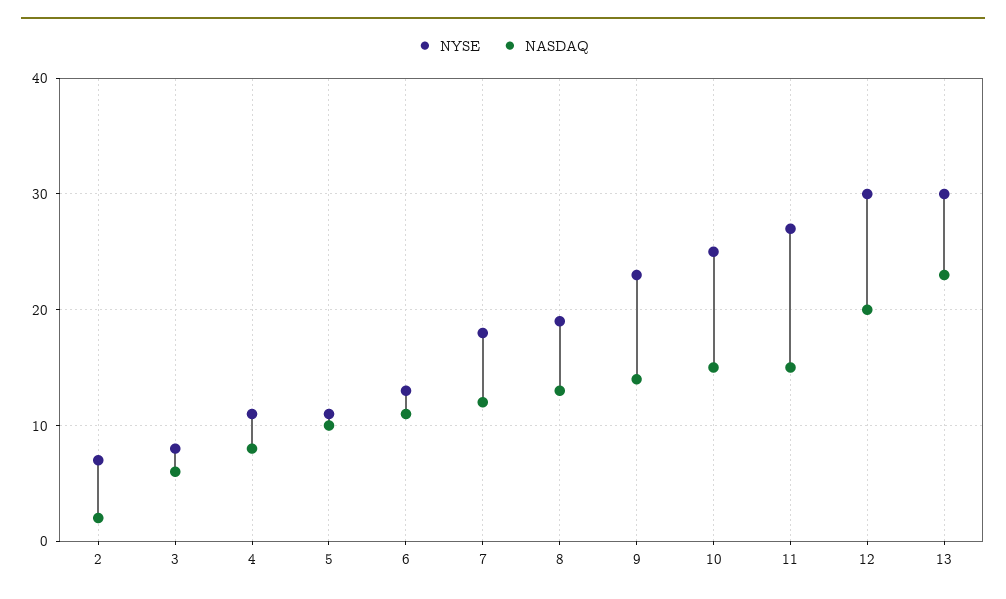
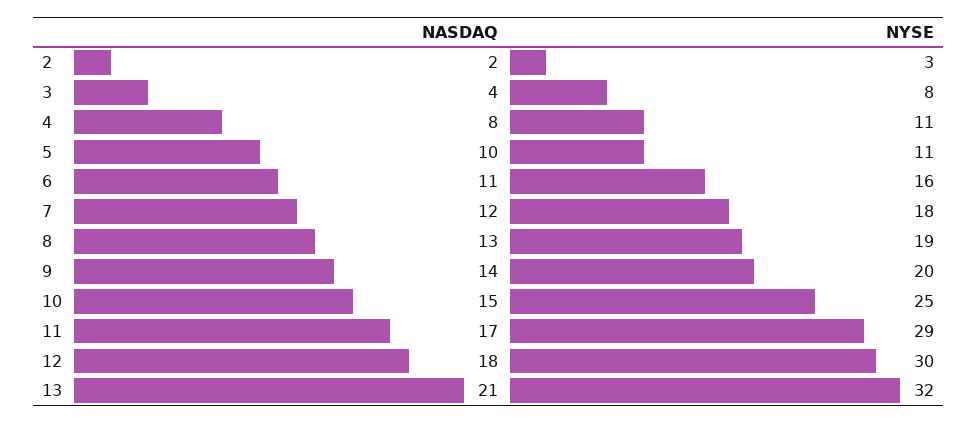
  {
    "NYSE": {
-     "2": 7,
+     "2": 3,
      "3": 8,
      "4": 11,
      "5": 11,
-     "6": 13,
+     "6": 16,
      "7": 18,
      "8": 19,
-     "9": 23,
+     "9": 20,
      "10": 25,
-     "11": 27,
+     "11": 29,
      "12": 30,
-     "13": 30
+     "13": 32
    },
    "NASDAQ": {
      "2": 2,
-     "3": 6,
+     "3": 4,
      "4": 8,
      "5": 10,
      "6": 11,
      "7": 12,
      "8": 13,
      "9": 14,
      "10": 15,
-     "11": 15,
+     "11": 17,
-     "12": 20,
+     "12": 18,
-     "13": 23
+     "13": 21
    }
  }

